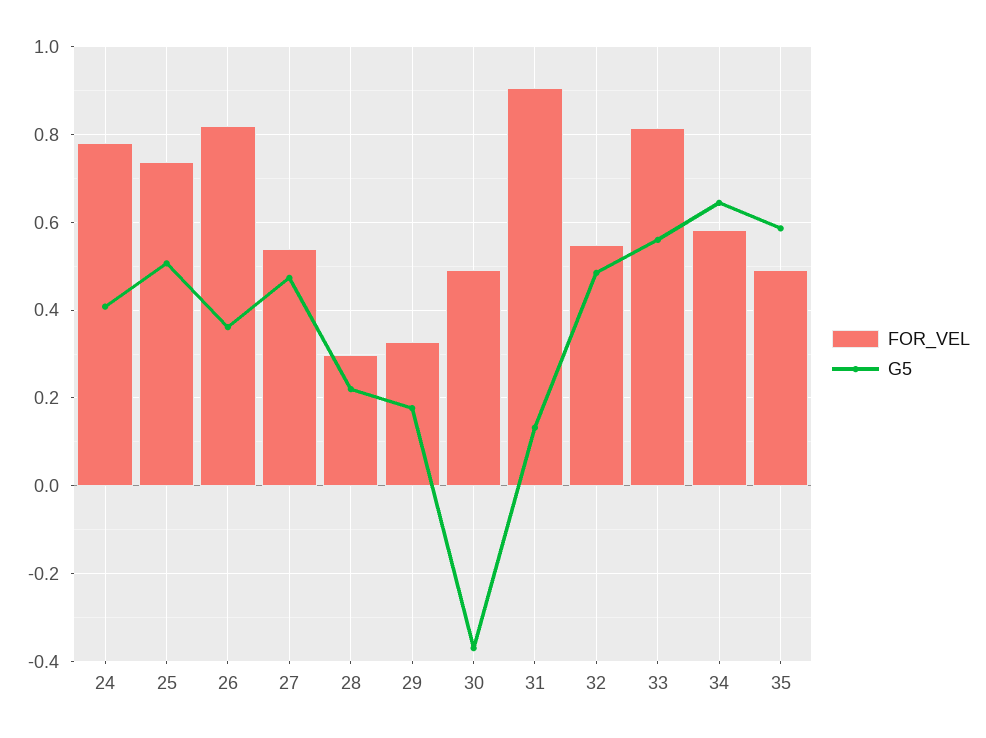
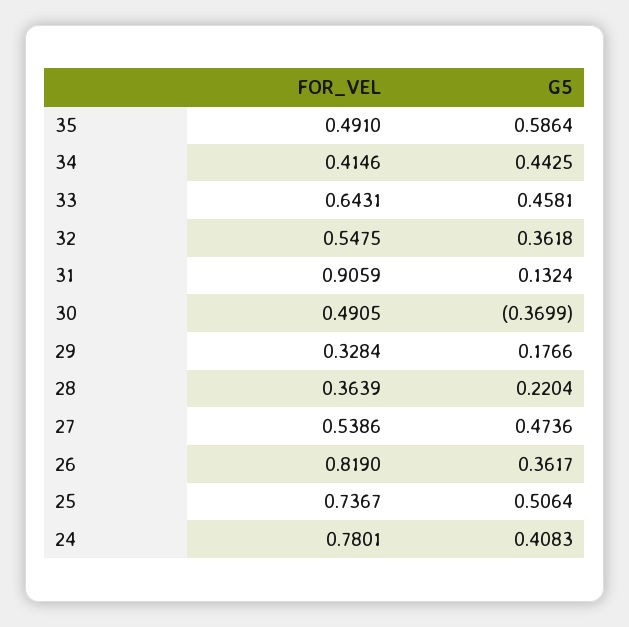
  {
    "FOR_VEL": {
      "24": 0.7801,
      "25": 0.7367,
      "26": 0.819,
      "27": 0.5386,
-     "28": 0.3,
+     "28": 0.3639,
      "29": 0.3284,
      "30": 0.4905,
      "31": 0.9059,
      "32": 0.5475,
-     "33": 0.82,
+     "33": 0.6431,
-     "34": 0.58,
+     "34": 0.4146,
      "35": 0.491
    },
    "G5": {
      "24": 0.4083,
      "25": 0.5064,
      "26": 0.3617,
      "27": 0.4736,
      "28": 0.2204,
      "29": 0.1766,
      "30": -0.3699,
      "31": 0.1324,
-     "32": 0.48,
+     "32": 0.3618,
-     "33": 0.56,
+     "33": 0.4581,
-     "34": 0.64,
+     "34": 0.4425,
      "35": 0.5864
    }
  }

